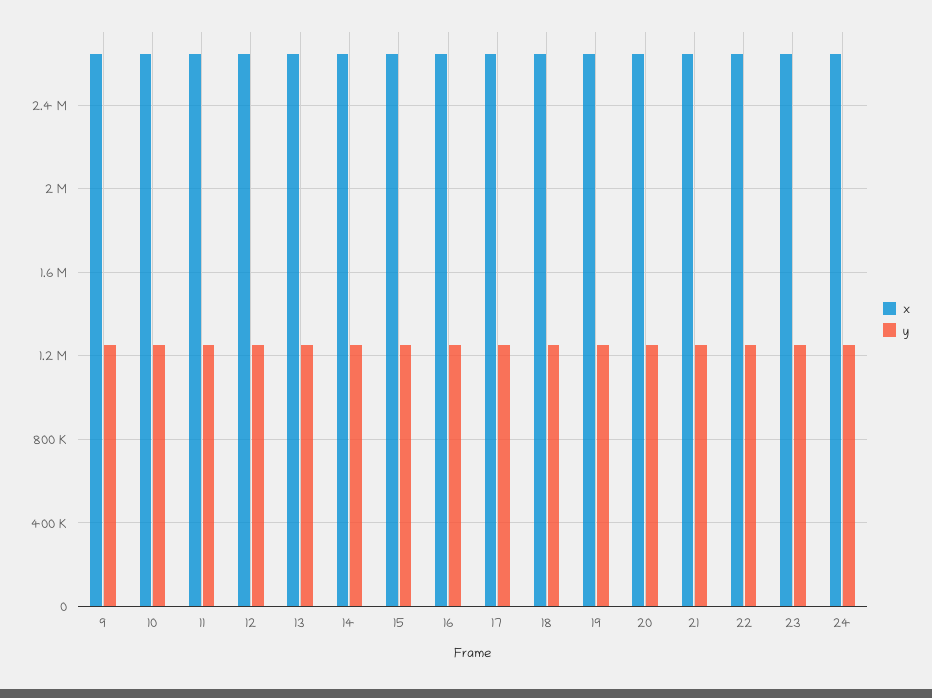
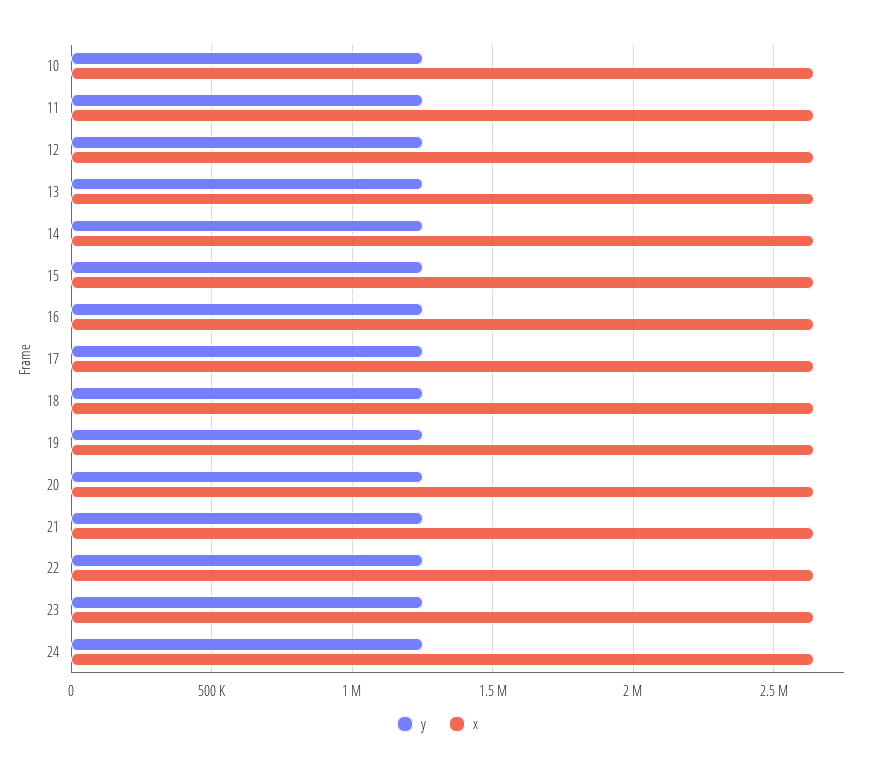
  {
    "x": {
-     "9": 2650000,
      "10": 2650000,
      "11": 2650000,
      "12": 2650000,
      "13": 2650000,
      "14": 2650000,
      "15": 2650000,
      "16": 2650000,
      "17": 2650000,
      "18": 2650000,
      "19": 2650000,
      "20": 2650000,
      "21": 2650000,
      "22": 2650000,
      "23": 2650000,
      "24": 2650000
    },
    "y": {
-     "9": 1250000,
      "10": 1250000,
      "11": 1250000,
      "12": 1250000,
      "13": 1250000,
      "14": 1250000,
      "15": 1250000,
      "16": 1250000,
      "17": 1250000,
      "18": 1250000,
      "19": 1250000,
      "20": 1250000,
      "21": 1250000,
      "22": 1250000,
      "23": 1250000,
      "24": 1250000
    }
  }

